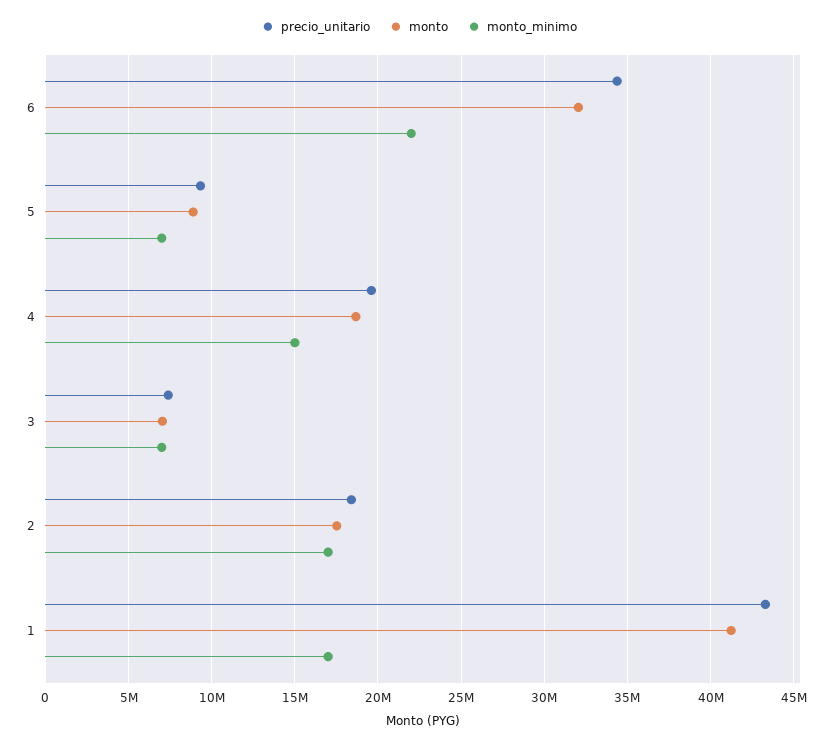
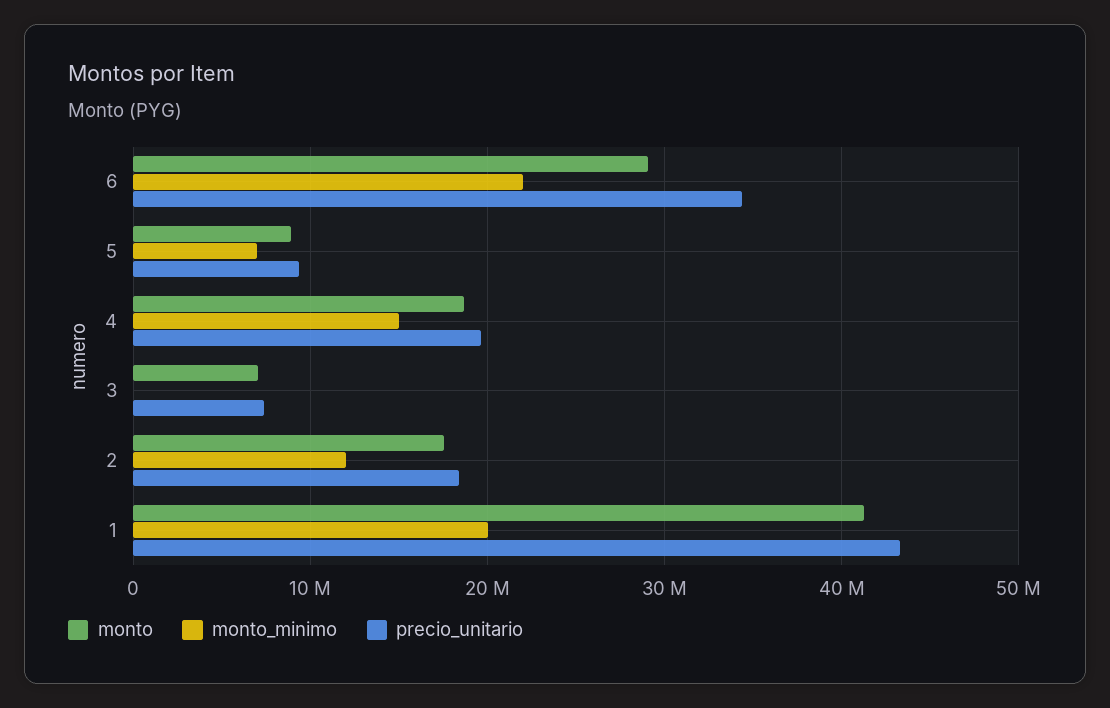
  {
    "precio_unitario": {
      "6": 34500000,
      "5": 9500000,
      "4": 19500000,
      "3": 7500000,
      "2": 18500000,
      "1": 43500000
    },
    "monto": {
-     "6": 32000000,
+     "6": 29000000,
      "5": 9000000,
      "4": 18500000,
      "3": 7000000,
      "2": 17500000,
      "1": 41000000
    },
    "monto_minimo": {
      "6": 22000000,
      "5": 7000000,
      "4": 15000000,
-     "3": 7000000,
+     "3": 0,
-     "2": 17000000,
+     "2": 12000000,
-     "1": 17000000
+     "1": 20000000
    }
  }

